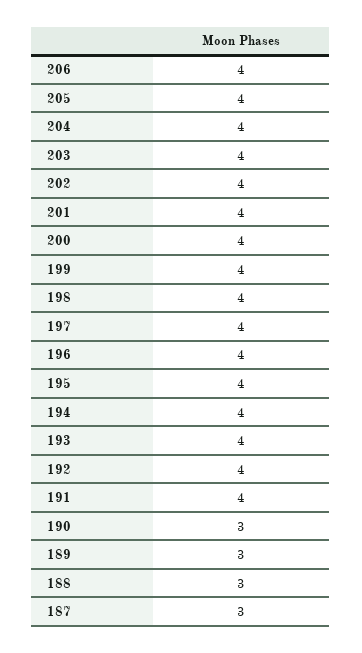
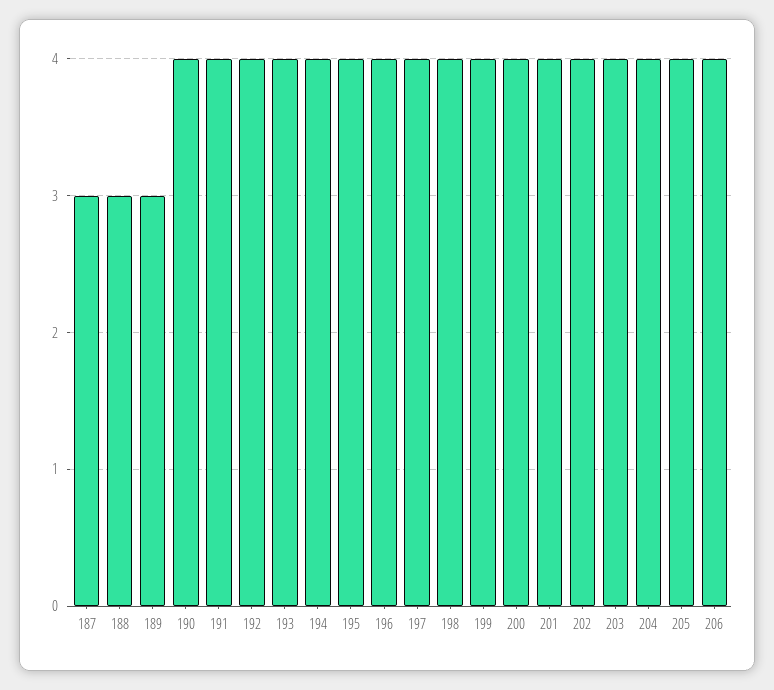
  {
    "206": 4,
    "205": 4,
    "204": 4,
    "203": 4,
    "202": 4,
    "201": 4,
    "200": 4,
    "199": 4,
    "198": 4,
    "197": 4,
    "196": 4,
    "195": 4,
    "194": 4,
    "193": 4,
    "192": 4,
    "191": 4,
-   "190": 3,
+   "190": 4,
    "189": 3,
    "188": 3,
    "187": 3
  }

